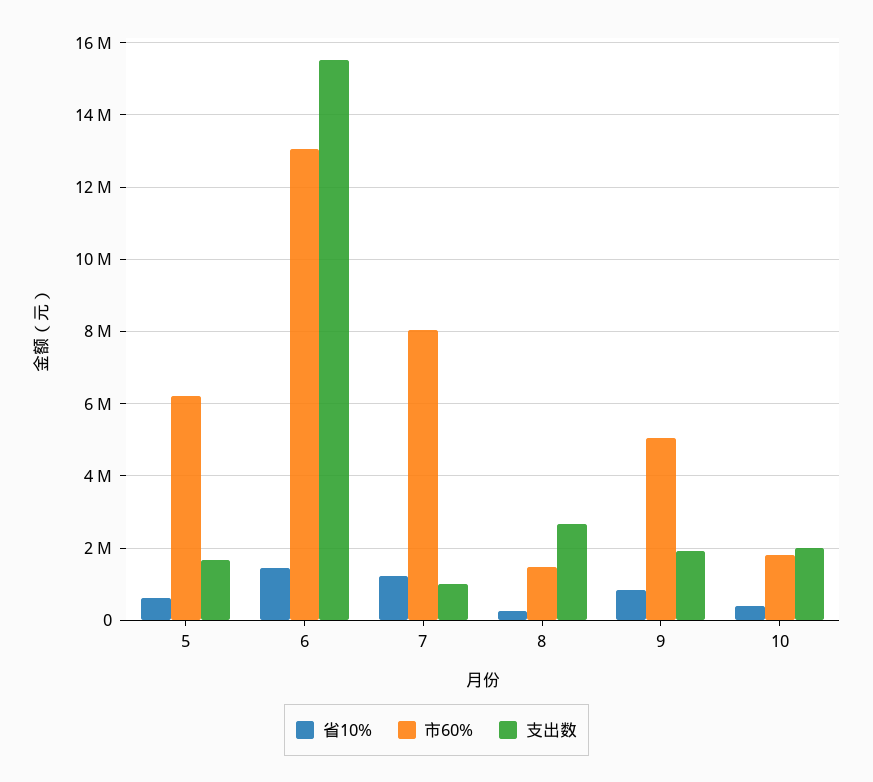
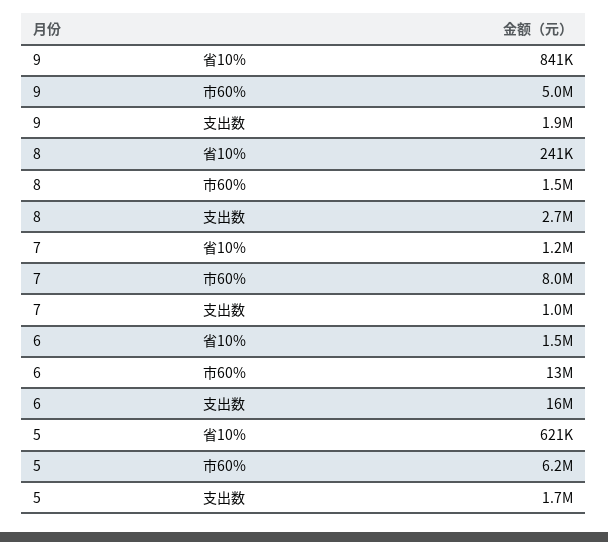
  {
    "省10%": {
      "5": 621000,
      "6": 1500000,
      "7": 1200000,
      "8": 241000,
-     "9": 841000,
+     "9": 841000
-     "10": 400000
    },
    "市60%": {
      "5": 6200000,
      "6": 13000000,
      "7": 8000000,
      "8": 1500000,
-     "9": 5000000,
+     "9": 5000000
-     "10": 1800000
    },
    "支出数": {
      "5": 1700000,
      "6": 16000000,
      "7": 1000000,
      "8": 2700000,
-     "9": 1900000,
+     "9": 1900000
-     "10": 2000000
    }
  }

